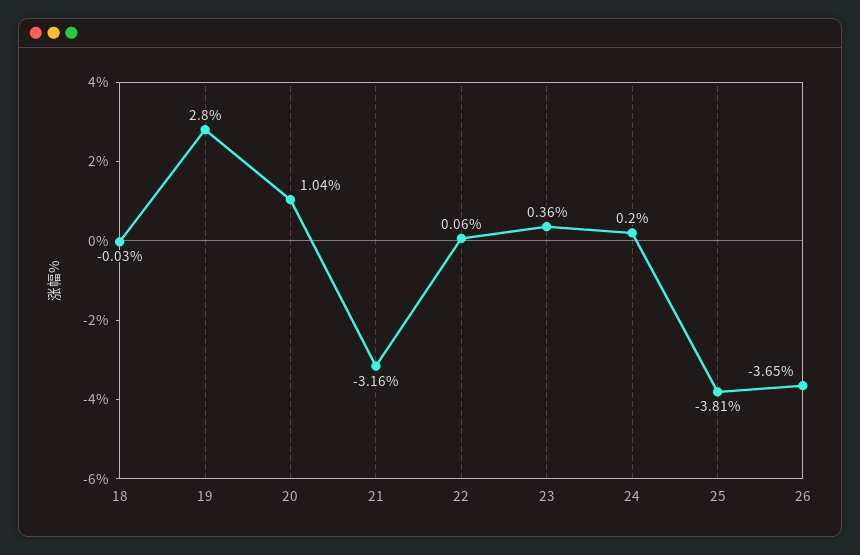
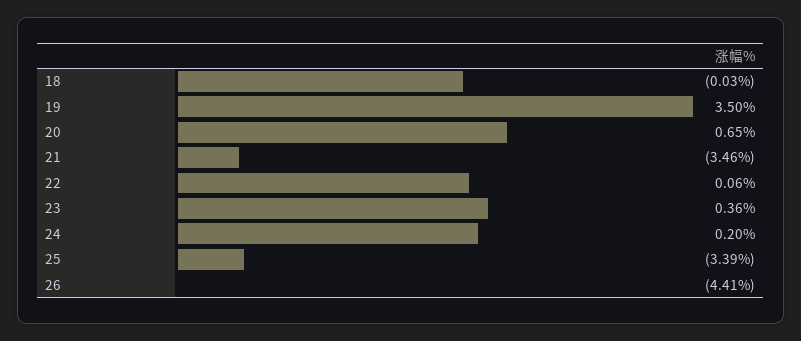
  {
    "18": -0.03,
-   "19": 2.8,
+   "19": 3.5,
-   "20": 1.04,
+   "20": 0.65,
-   "21": -3.16,
+   "21": -3.46,
    "22": 0.06,
    "23": 0.36,
    "24": 0.2,
-   "25": -3.81,
+   "25": -3.39,
-   "26": -3.65
+   "26": -4.41
  }

